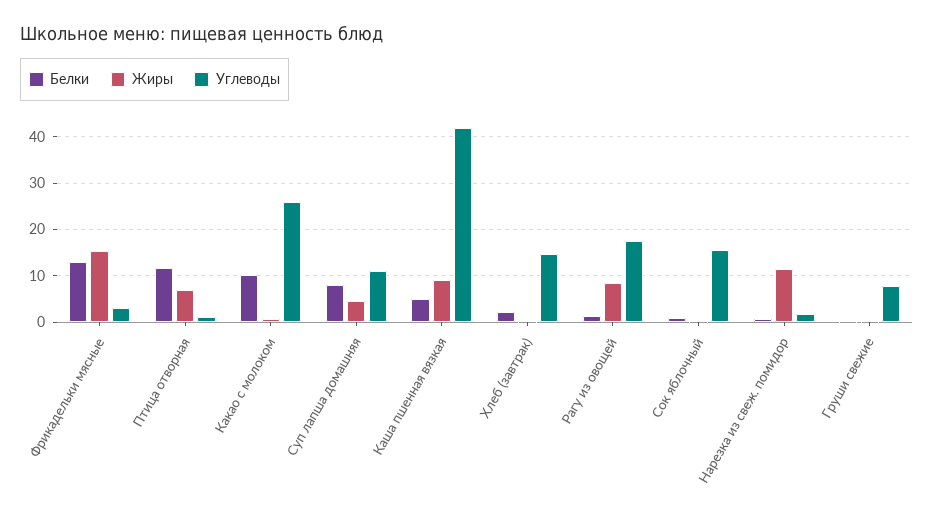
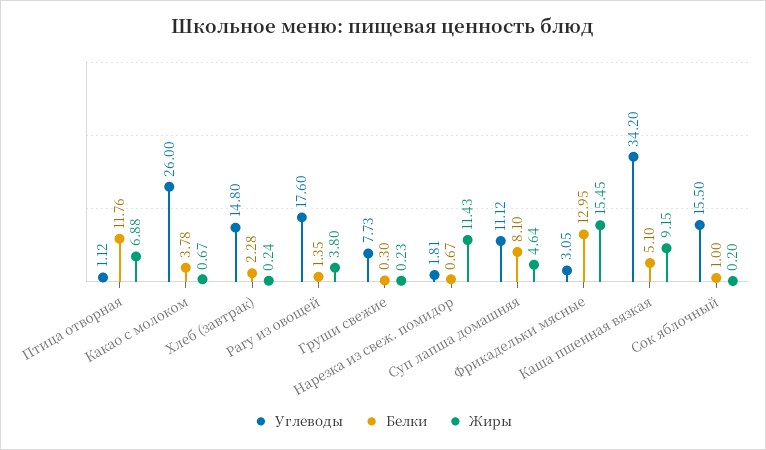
  {
    "Белки": {
      "Фрикадельки мясные": 12.95,
      "Птица отворная": 11.76,
-     "Какао с молоком": 10,
+     "Какао с молоком": 3.78,
      "Суп лапша домашняя": 8.1,
      "Каша пшенная вязкая": 5.1,
      "Хлеб (завтрак)": 2.28,
      "Рагу из овощей": 1.35,
      "Сок яблочный": 1,
      "Нарезка из свеж. помидор": 0.67,
      "Груши свежие": 0.3
    },
    "Жиры": {
      "Фрикадельки мясные": 15.45,
      "Птица отворная": 6.88,
      "Какао с молоком": 0.67,
      "Суп лапша домашняя": 4.64,
      "Каша пшенная вязкая": 9.15,
      "Хлеб (завтрак)": 0.24,
-     "Рагу из овощей": 8,
+     "Рагу из овощей": 3.8,
      "Сок яблочный": 0.2,
      "Нарезка из свеж. помидор": 11.43,
      "Груши свежие": 0.23
    },
    "Углеводы": {
      "Фрикадельки мясные": 3.05,
      "Птица отворная": 1.12,
      "Какао с молоком": 26,
      "Суп лапша домашняя": 11.12,
-     "Каша пшенная вязкая": 42,
+     "Каша пшенная вязкая": 34.2,
      "Хлеб (завтрак)": 14.8,
      "Рагу из овощей": 17.6,
      "Сок яблочный": 15.5,
      "Нарезка из свеж. помидор": 1.81,
      "Груши свежие": 7.73
    }
  }

